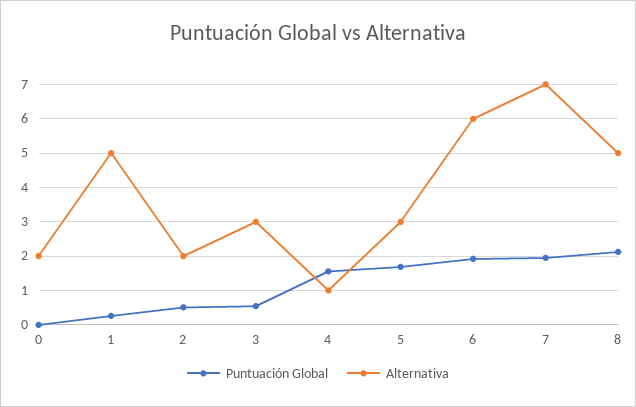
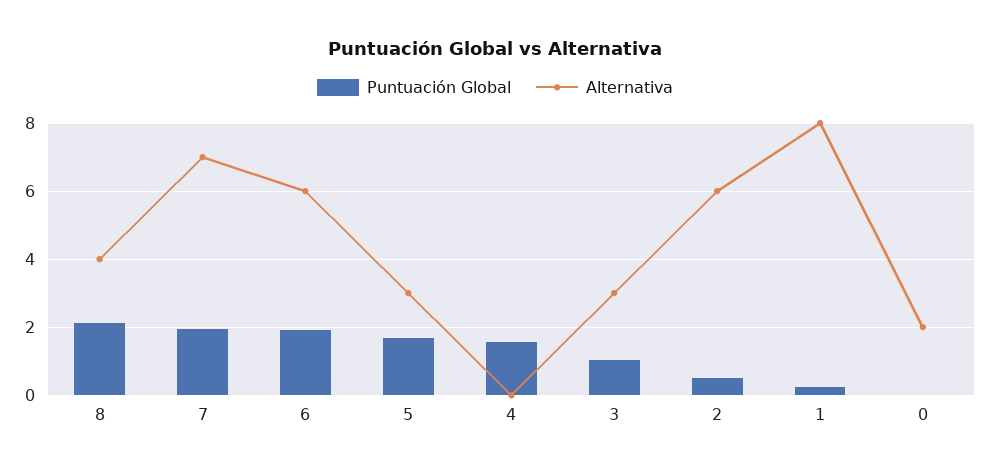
  {
    "Puntuación Global": {
      "0": 0,
      "1": 0.2,
      "2": 0.6,
-     "3": 0.6,
+     "3": 1,
      "4": 1.6,
      "5": 1.6,
      "6": 2,
      "7": 2,
      "8": 2.2
    },
    "Alternativa": {
      "0": 2,
-     "1": 5,
+     "1": 8,
-     "2": 2,
+     "2": 6,
      "3": 3,
-     "4": 1,
+     "4": 0,
      "5": 3,
      "6": 6,
      "7": 7,
-     "8": 5
+     "8": 4
    }
  }

